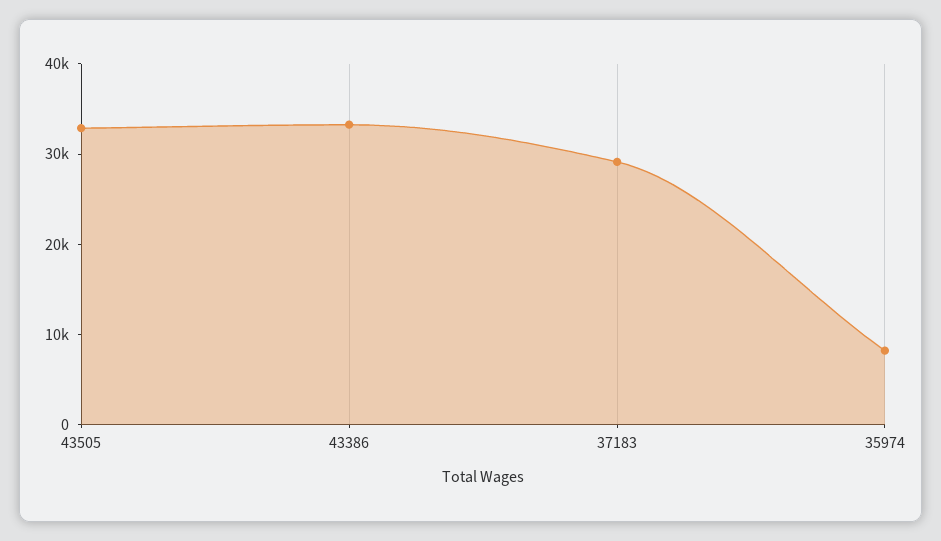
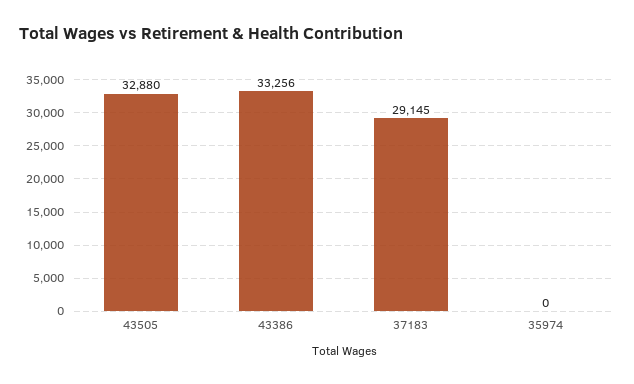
  {
    "43505": 32880,
    "43386": 33256,
    "37183": 29145,
-   "35974": 8000
+   "35974": 0
  }

